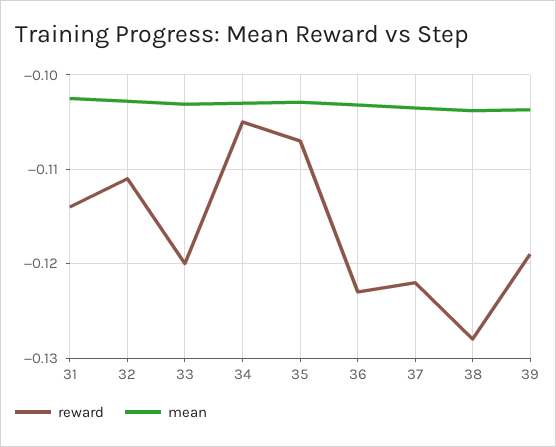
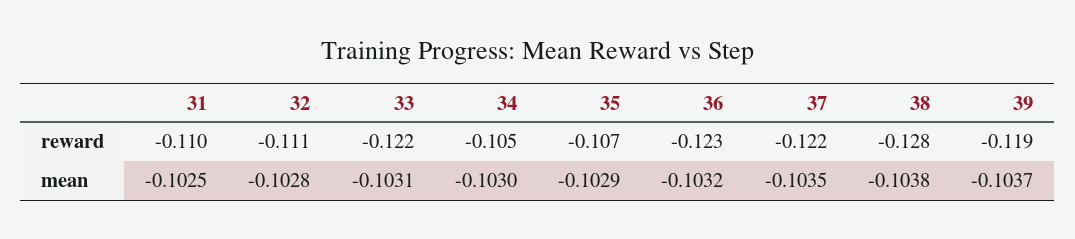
  {
    "reward": {
-     "31": -0.114,
+     "31": -0.11,
      "32": -0.111,
-     "33": -0.12,
+     "33": -0.122,
      "34": -0.105,
      "35": -0.107,
      "36": -0.123,
      "37": -0.122,
      "38": -0.128,
      "39": -0.119
    },
    "mean": {
      "31": -0.1025,
      "32": -0.1028,
      "33": -0.1031,
      "34": -0.103,
      "35": -0.1029,
      "36": -0.1032,
      "37": -0.1035,
      "38": -0.1038,
      "39": -0.1037
    }
  }

